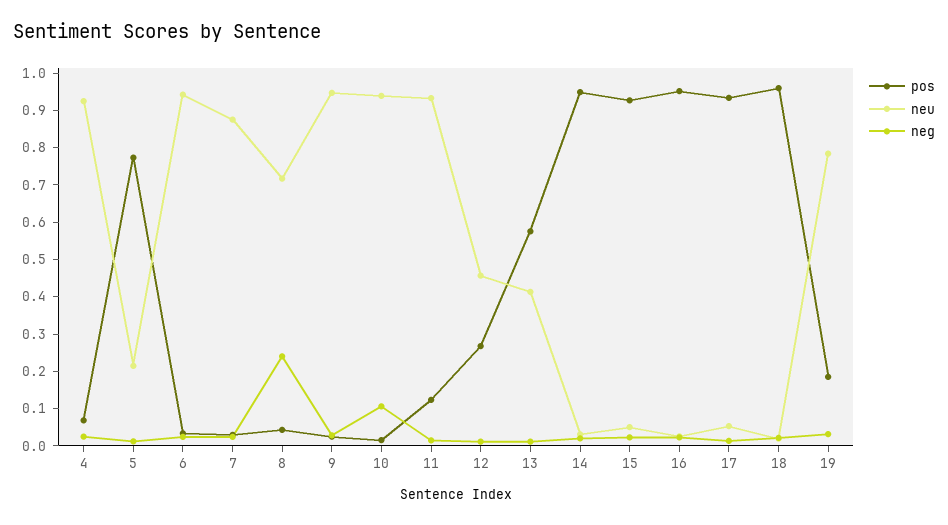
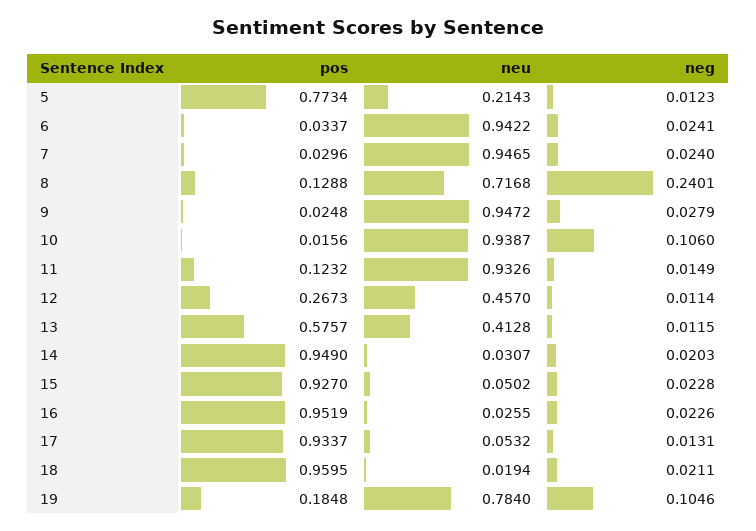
  {
    "pos": {
-     "4": 0.075,
      "5": 0.7734,
      "6": 0.0337,
      "7": 0.0296,
-     "8": 0.05,
+     "8": 0.1288,
      "9": 0.0248,
      "10": 0.0156,
      "11": 0.1232,
      "12": 0.2673,
      "13": 0.5757,
      "14": 0.949,
      "15": 0.927,
      "16": 0.9519,
      "17": 0.9337,
      "18": 0.9595,
      "19": 0.1848
    },
    "neu": {
-     "4": 0.925,
      "5": 0.2143,
      "6": 0.9422,
-     "7": 0.875,
+     "7": 0.9465,
      "8": 0.7168,
      "9": 0.9472,
      "10": 0.9387,
      "11": 0.9326,
      "12": 0.457,
      "13": 0.4128,
      "14": 0.0307,
      "15": 0.0502,
      "16": 0.0255,
      "17": 0.0532,
      "18": 0.0194,
      "19": 0.784
    },
    "neg": {
-     "4": 0.025,
      "5": 0.0123,
      "6": 0.0241,
      "7": 0.024,
      "8": 0.2401,
      "9": 0.0279,
      "10": 0.106,
      "11": 0.0149,
      "12": 0.0114,
      "13": 0.0115,
      "14": 0.0203,
      "15": 0.0228,
      "16": 0.0226,
      "17": 0.0131,
      "18": 0.0211,
-     "19": 0.025
+     "19": 0.1046
    }
  }

